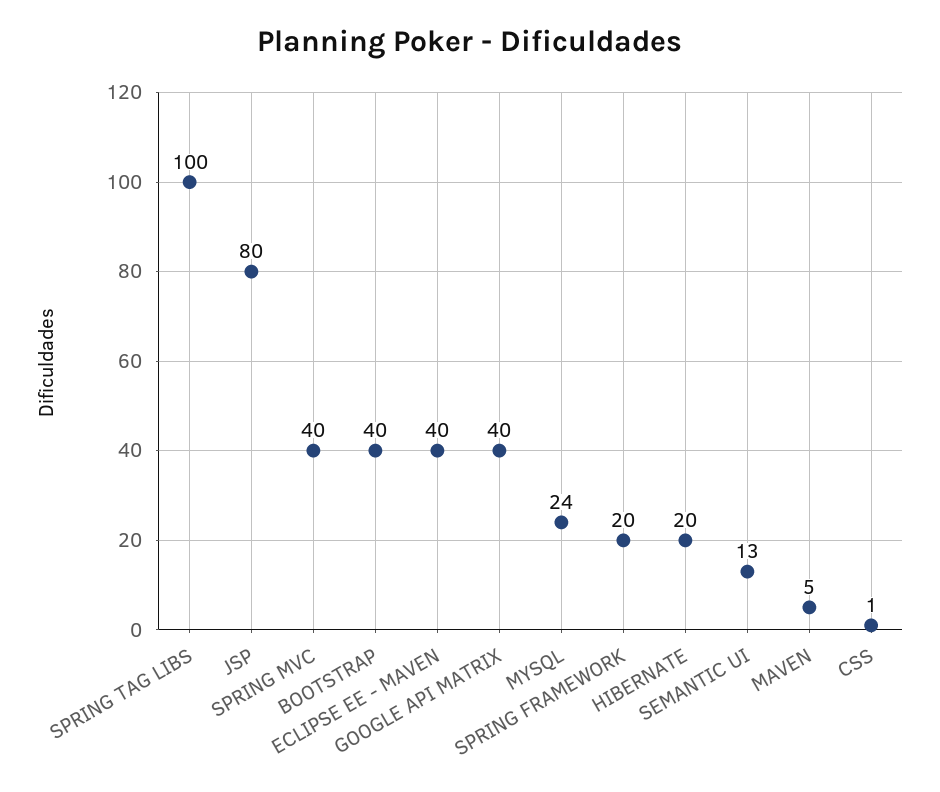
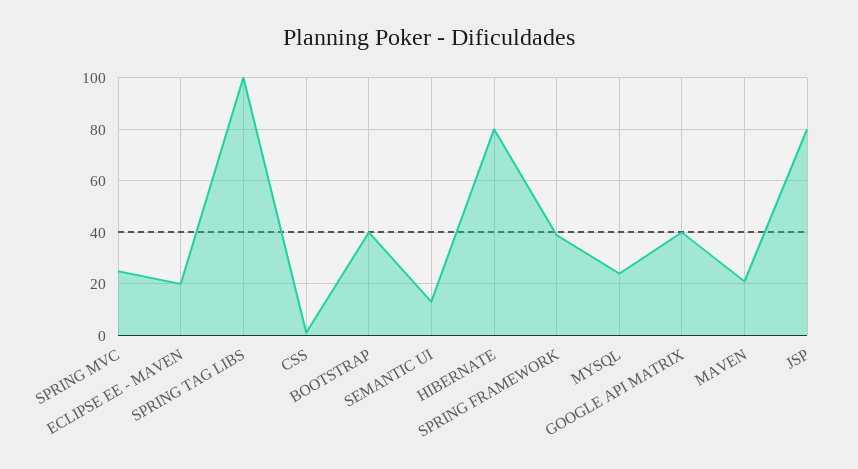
  {
    "SPRING TAG LIBS": 100,
    "JSP": 80,
-   "SPRING MVC": 40,
+   "SPRING MVC": 25,
    "BOOTSTRAP": 40,
-   "ECLIPSE EE - MAVEN": 40,
+   "ECLIPSE EE - MAVEN": 20,
    "GOOGLE API MATRIX": 40,
    "MYSQL": 24,
-   "SPRING FRAMEWORK": 20,
+   "SPRING FRAMEWORK": 40,
-   "HIBERNATE": 20,
+   "HIBERNATE": 80,
    "SEMANTIC UI": 13,
-   "MAVEN": 5,
+   "MAVEN": 20,
    "CSS": 1
  }

